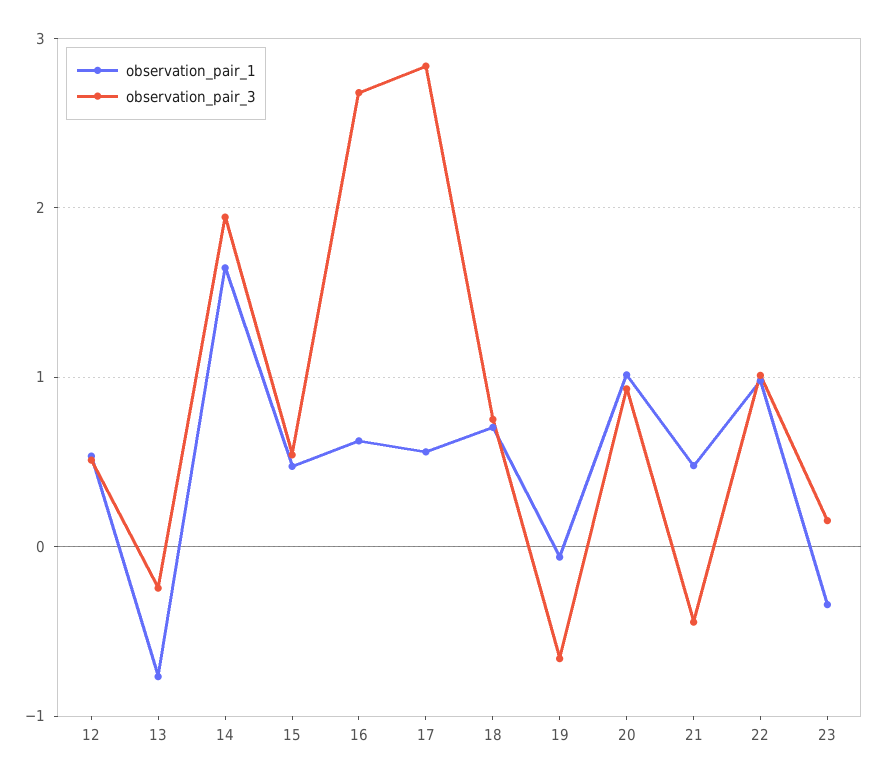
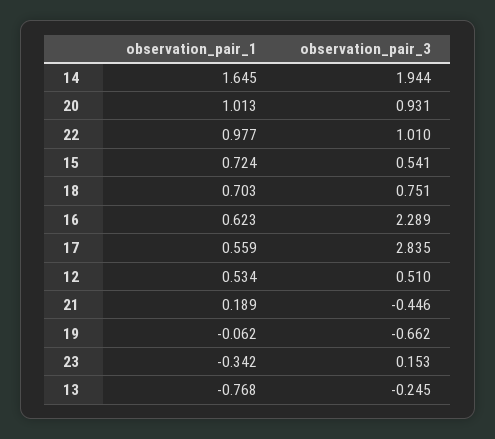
  {
    "observation_pair_1": {
      "12": 0.534,
      "13": -0.768,
      "14": 1.645,
-     "15": 0.5,
+     "15": 0.724,
      "16": 0.623,
      "17": 0.559,
      "18": 0.703,
      "19": -0.062,
      "20": 1.013,
-     "21": 0.5,
+     "21": 0.189,
      "22": 0.977,
      "23": -0.342
    },
    "observation_pair_3": {
      "12": 0.51,
      "13": -0.245,
      "14": 1.944,
      "15": 0.541,
-     "16": 2.7,
+     "16": 2.289,
      "17": 2.835,
      "18": 0.751,
      "19": -0.662,
      "20": 0.931,
      "21": -0.446,
      "22": 1.01,
      "23": 0.153
    }
  }

